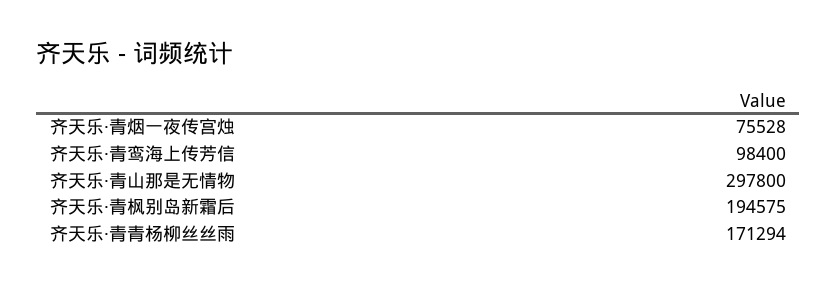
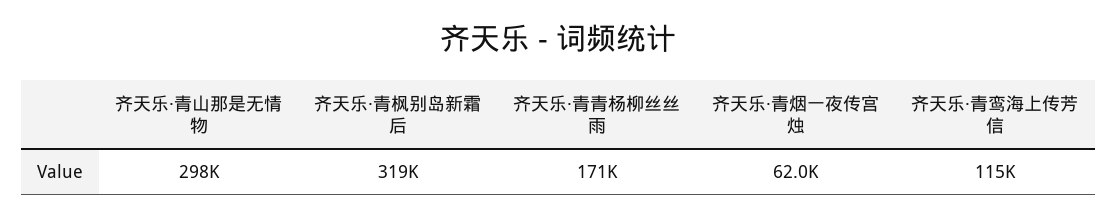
  {
-   "齐天乐·青烟一夜传宫烛": 75528,
+   "齐天乐·青烟一夜传宫烛": 62000,
-   "齐天乐·青鸾海上传芳信": 98400,
+   "齐天乐·青鸾海上传芳信": 115000,
    "齐天乐·青山那是无情物": 297800,
-   "齐天乐·青枫别岛新霜后": 194575,
+   "齐天乐·青枫别岛新霜后": 319000,
    "齐天乐·青青杨柳丝丝雨": 171294
  }

